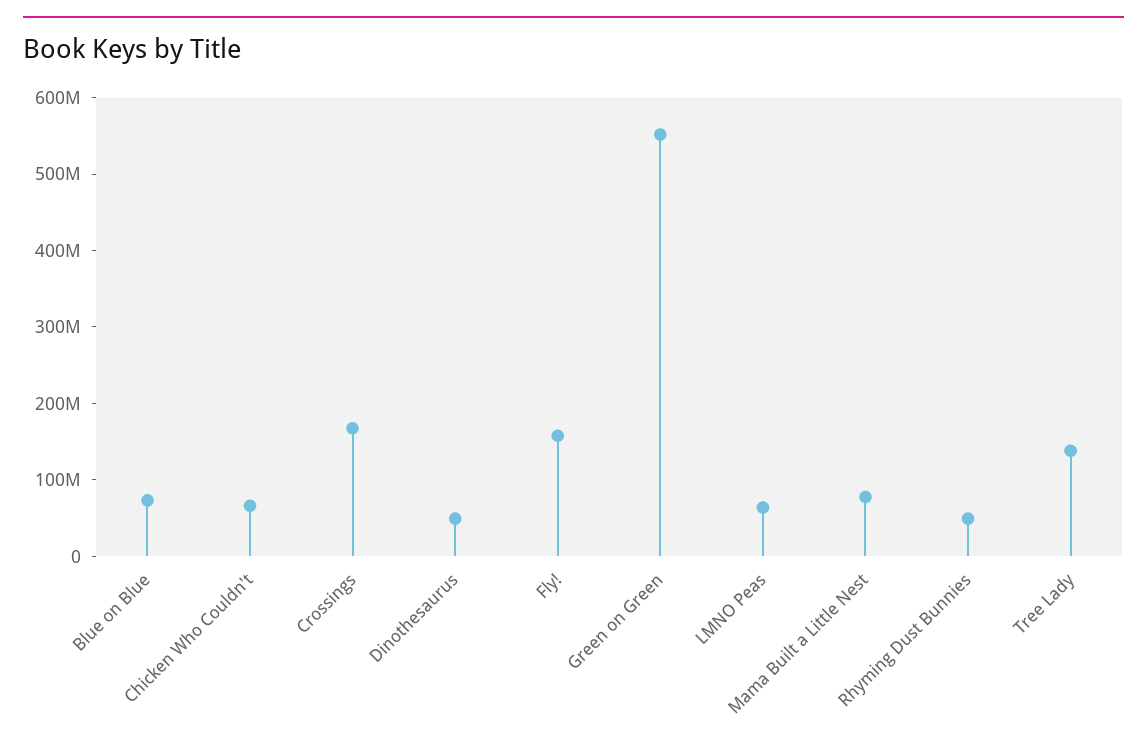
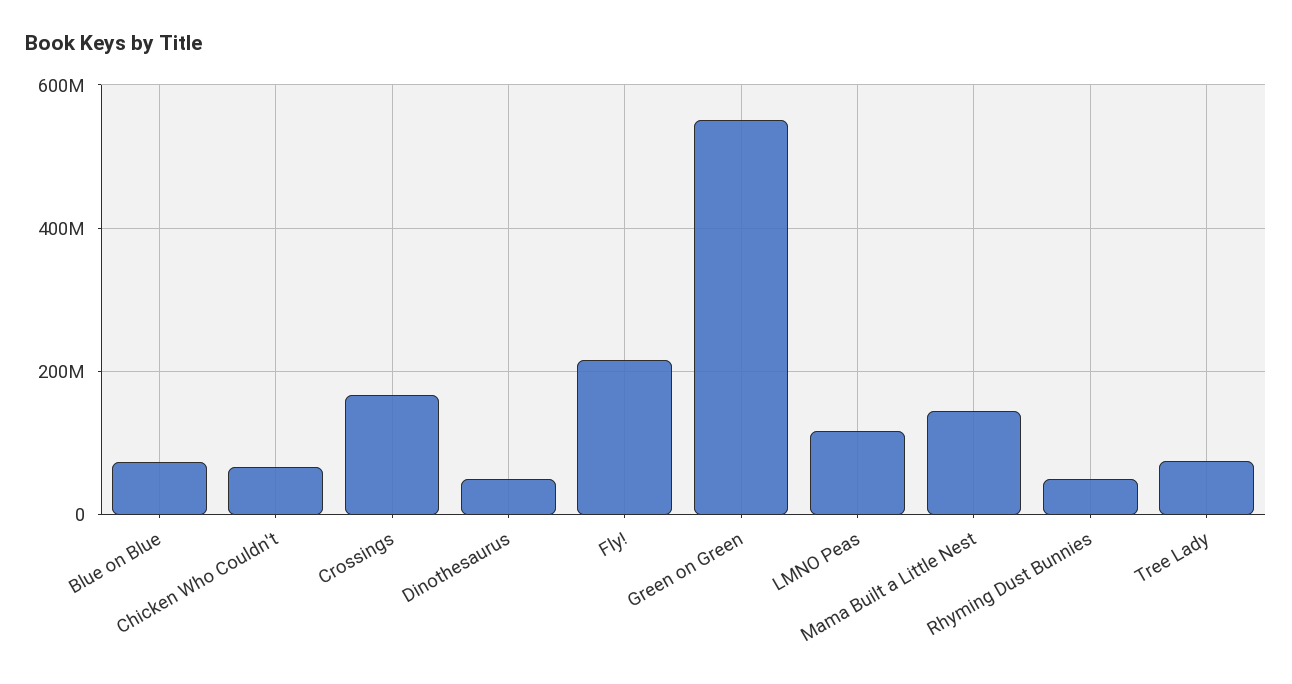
  {
    "Blue on Blue": 80000000,
    "Chicken Who Couldn't": 60000000,
    "Crossings": 160000000,
    "Dinothesaurus": 40000000,
-   "Fly!": 160000000,
+   "Fly!": 220000000,
    "Green on Green": 560000000,
-   "LMNO Peas": 60000000,
+   "LMNO Peas": 120000000,
-   "Mama Built a Little Nest": 80000000,
+   "Mama Built a Little Nest": 140000000,
    "Rhyming Dust Bunnies": 40000000,
-   "Tree Lady": 140000000
+   "Tree Lady": 80000000
  }

